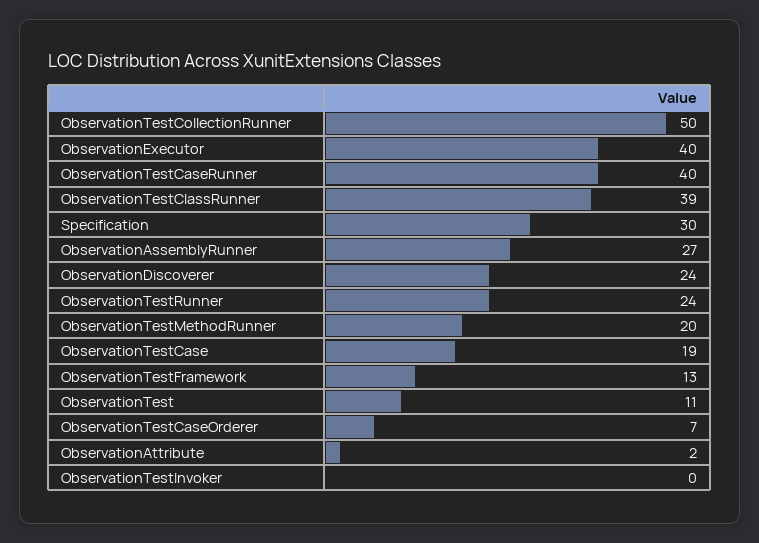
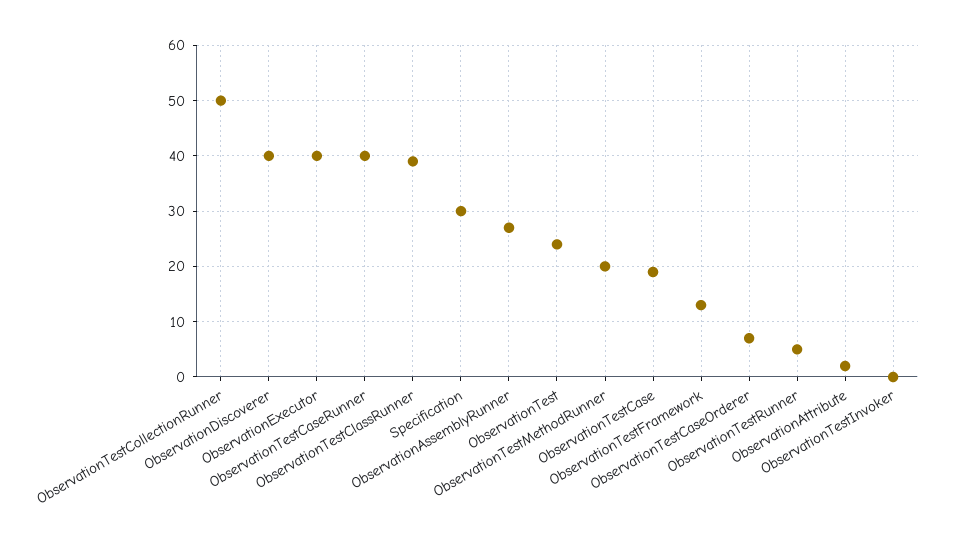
  {
    "ObservationTestCollectionRunner": 50,
    "ObservationExecutor": 40,
    "ObservationTestCaseRunner": 40,
    "ObservationTestClassRunner": 39,
    "Specification": 30,
    "ObservationAssemblyRunner": 27,
-   "ObservationDiscoverer": 24,
+   "ObservationDiscoverer": 40,
-   "ObservationTestRunner": 24,
+   "ObservationTestRunner": 5,
    "ObservationTestMethodRunner": 20,
    "ObservationTestCase": 19,
    "ObservationTestFramework": 13,
-   "ObservationTest": 11,
+   "ObservationTest": 25,
    "ObservationTestCaseOrderer": 7,
    "ObservationAttribute": 2,
    "ObservationTestInvoker": 0
  }

